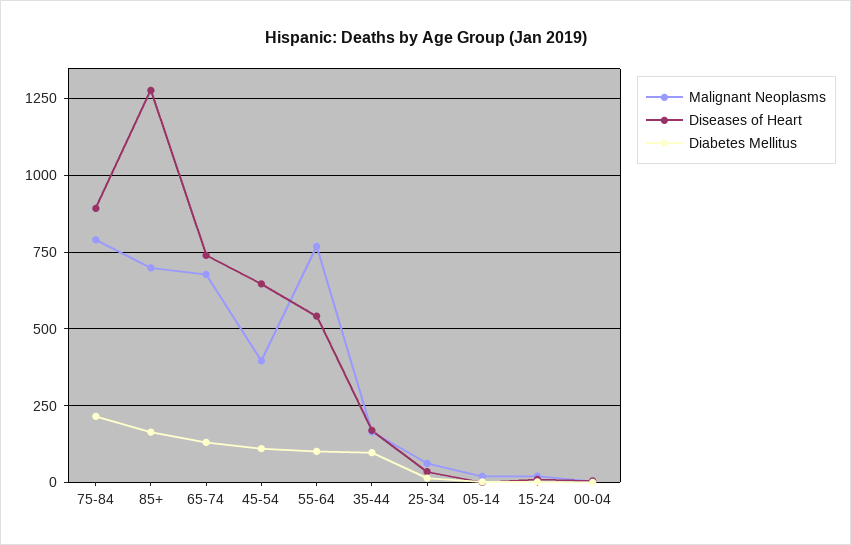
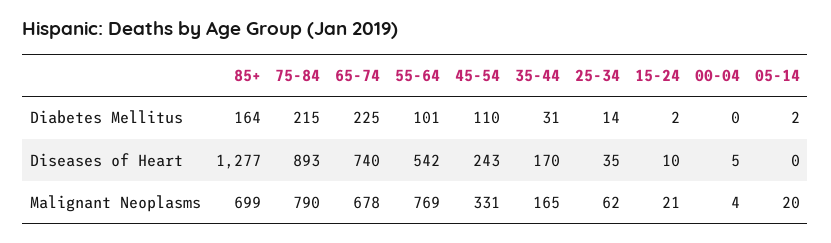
  {
    "Malignant Neoplasms": {
      "75-84": 790,
      "85+": 699,
      "65-74": 678,
-     "45-54": 400,
+     "45-54": 331,
      "55-64": 769,
      "35-44": 165,
      "25-34": 62,
      "05-14": 20,
      "15-24": 21,
      "00-04": 4
    },
    "Diseases of Heart": {
      "75-84": 893,
      "85+": 1277,
      "65-74": 740,
-     "45-54": 650,
+     "45-54": 243,
      "55-64": 542,
      "35-44": 170,
      "25-34": 35,
      "05-14": 0,
      "15-24": 10,
      "00-04": 5
    },
    "Diabetes Mellitus": {
      "75-84": 215,
      "85+": 164,
-     "65-74": 125,
+     "65-74": 225,
      "45-54": 110,
      "55-64": 101,
-     "35-44": 100,
+     "35-44": 31,
      "25-34": 14,
      "05-14": 2,
      "15-24": 2,
      "00-04": 0
    }
  }

